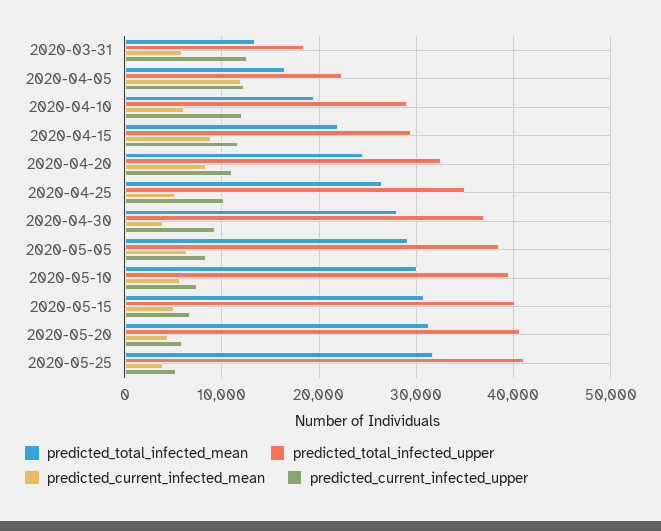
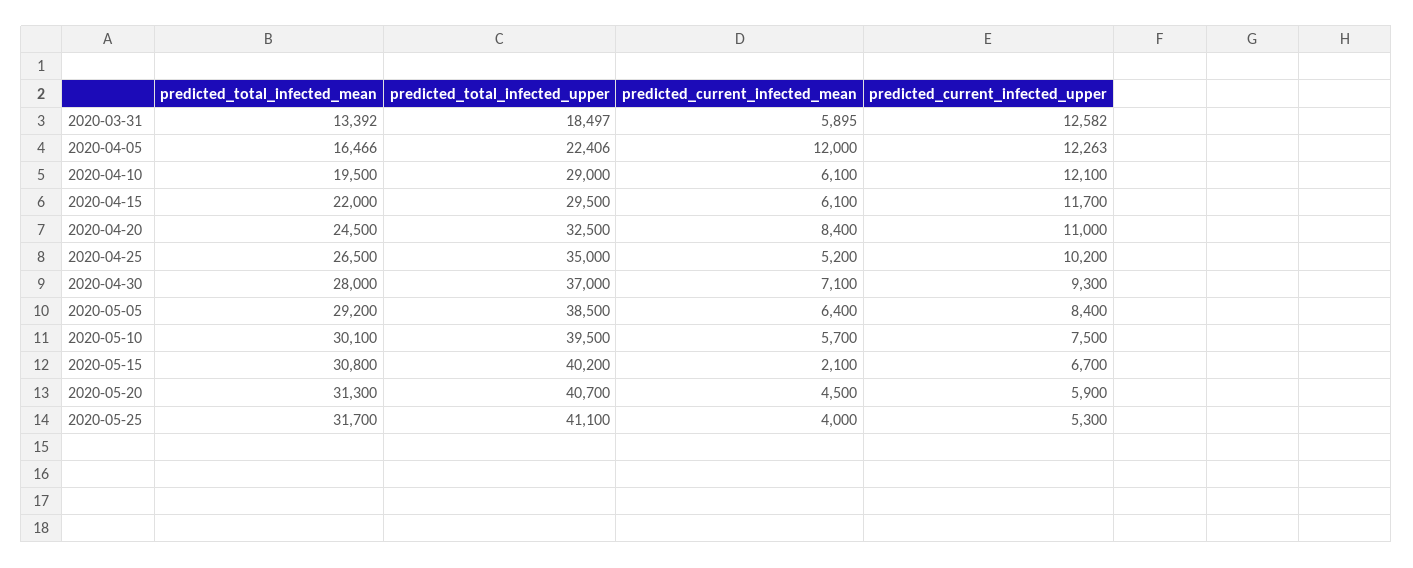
  {
    "predicted_total_infected_mean": {
      "2020-03-31": 13392,
      "2020-04-05": 16466,
      "2020-04-10": 19500,
      "2020-04-15": 22000,
      "2020-04-20": 24500,
      "2020-04-25": 26500,
      "2020-04-30": 28000,
      "2020-05-05": 29200,
      "2020-05-10": 30100,
      "2020-05-15": 30800,
      "2020-05-20": 31300,
      "2020-05-25": 31700
    },
    "predicted_total_infected_upper": {
      "2020-03-31": 18497,
      "2020-04-05": 22406,
      "2020-04-10": 29000,
      "2020-04-15": 29500,
      "2020-04-20": 32500,
      "2020-04-25": 35000,
      "2020-04-30": 37000,
      "2020-05-05": 38500,
      "2020-05-10": 39500,
      "2020-05-15": 40200,
      "2020-05-20": 40700,
      "2020-05-25": 41100
    },
    "predicted_current_infected_mean": {
      "2020-03-31": 5895,
      "2020-04-05": 12000,
      "2020-04-10": 6100,
-     "2020-04-15": 9000,
+     "2020-04-15": 6100,
      "2020-04-20": 8400,
      "2020-04-25": 5200,
-     "2020-04-30": 4000,
+     "2020-04-30": 7100,
      "2020-05-05": 6400,
      "2020-05-10": 5700,
-     "2020-05-15": 5000,
+     "2020-05-15": 2100,
      "2020-05-20": 4500,
      "2020-05-25": 4000
    },
    "predicted_current_infected_upper": {
      "2020-03-31": 12582,
      "2020-04-05": 12263,
      "2020-04-10": 12100,
      "2020-04-15": 11700,
      "2020-04-20": 11000,
      "2020-04-25": 10200,
      "2020-04-30": 9300,
      "2020-05-05": 8400,
      "2020-05-10": 7500,
      "2020-05-15": 6700,
      "2020-05-20": 5900,
      "2020-05-25": 5300
    }
  }

